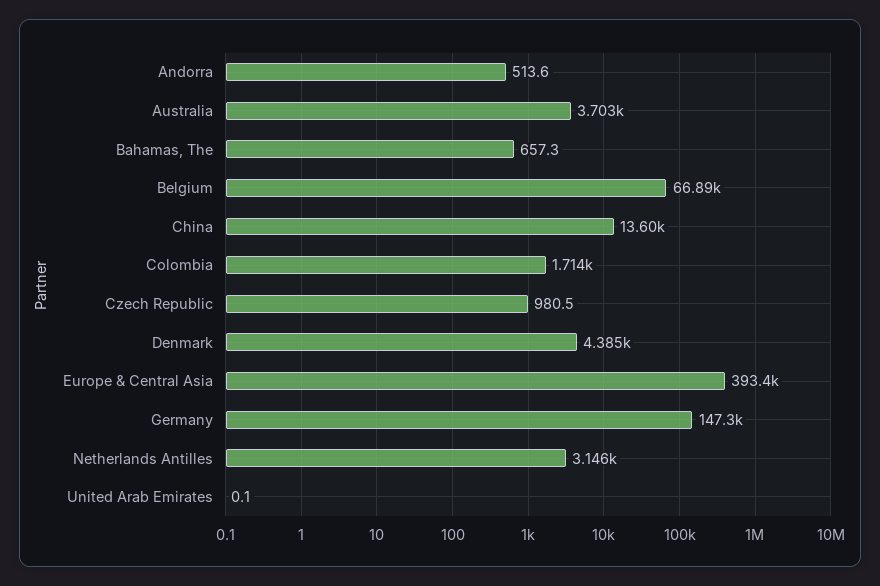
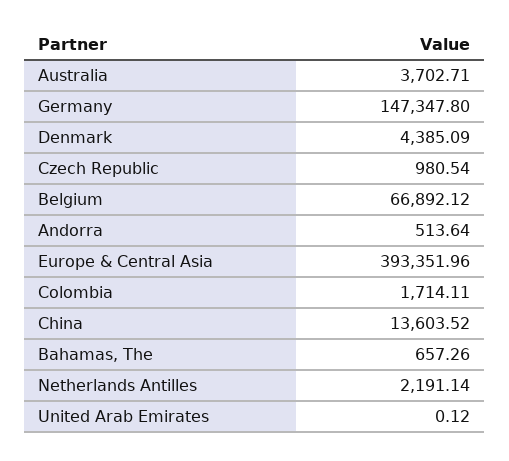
  {
    "Andorra": 513.64,
    "Australia": 3702.71,
    "Bahamas, The": 657.26,
    "Belgium": 66892.12,
    "China": 13603.52,
    "Colombia": 1714.11,
    "Czech Republic": 980.54,
    "Denmark": 4385.09,
    "Europe & Central Asia": 393351.96,
    "Germany": 147347.8,
-   "Netherlands Antilles": 3146,
+   "Netherlands Antilles": 2191.14,
    "United Arab Emirates": 0.12
  }

